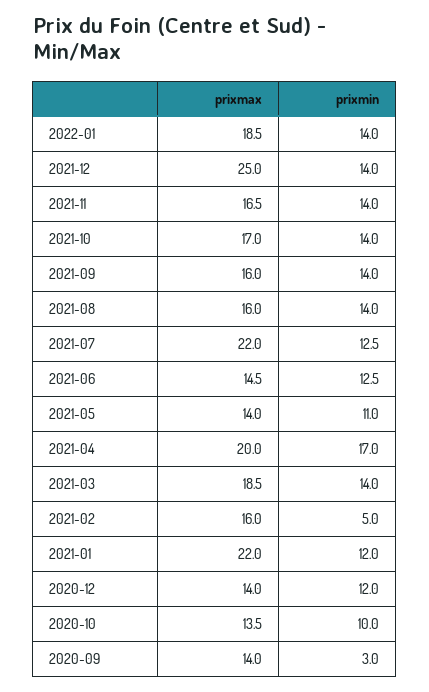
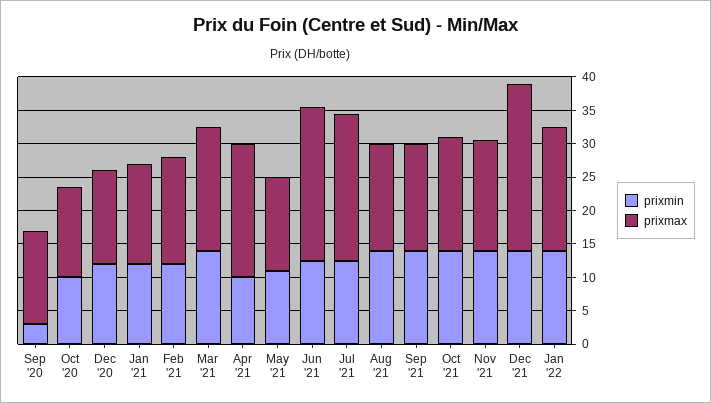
  {
    "prixmax": {
      "2022-01": 18.5,
      "2021-12": 25,
      "2021-11": 16.5,
      "2021-10": 17,
      "2021-09": 16,
      "2021-08": 16,
      "2021-07": 22,
-     "2021-06": 14.5,
+     "2021-06": 22.5,
      "2021-05": 14,
      "2021-04": 20,
      "2021-03": 18.5,
      "2021-02": 16,
-     "2021-01": 22,
+     "2021-01": 15,
      "2020-12": 14,
      "2020-10": 13.5,
      "2020-09": 14
    },
    "prixmin": {
      "2022-01": 14,
      "2021-12": 14,
      "2021-11": 14,
      "2021-10": 14,
      "2021-09": 14,
      "2021-08": 14,
      "2021-07": 12.5,
      "2021-06": 12.5,
      "2021-05": 11,
-     "2021-04": 17,
+     "2021-04": 10,
      "2021-03": 14,
-     "2021-02": 5,
+     "2021-02": 12.5,
      "2021-01": 12,
      "2020-12": 12,
      "2020-10": 10,
      "2020-09": 3
    }
  }

